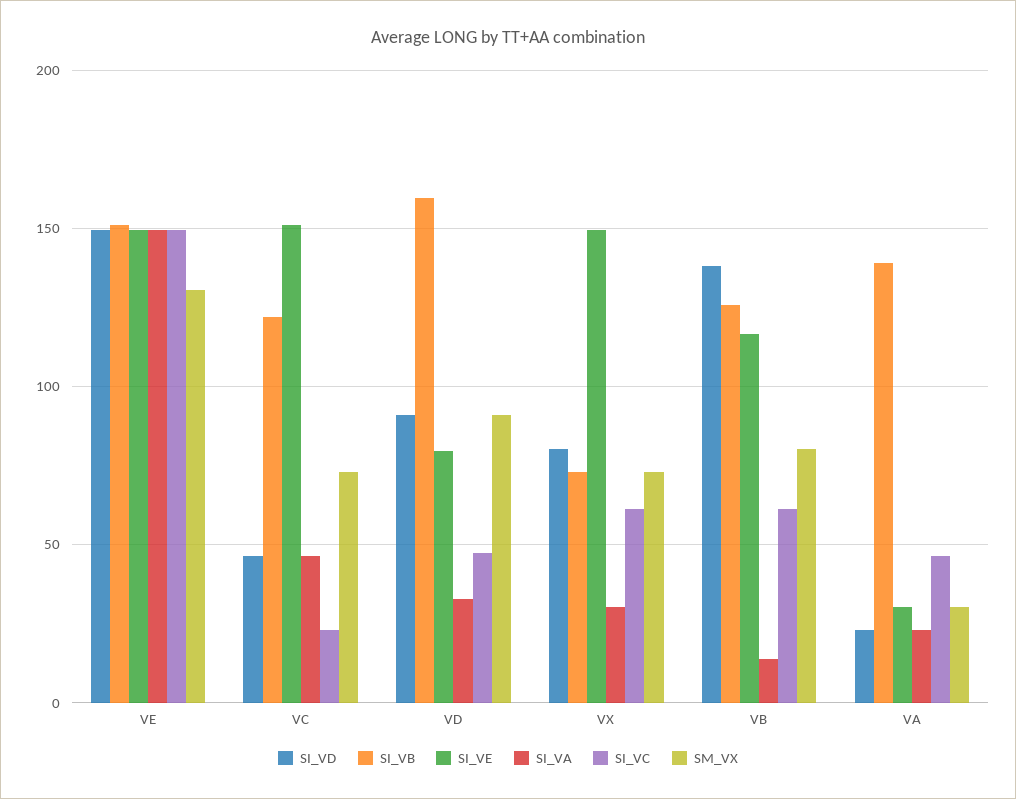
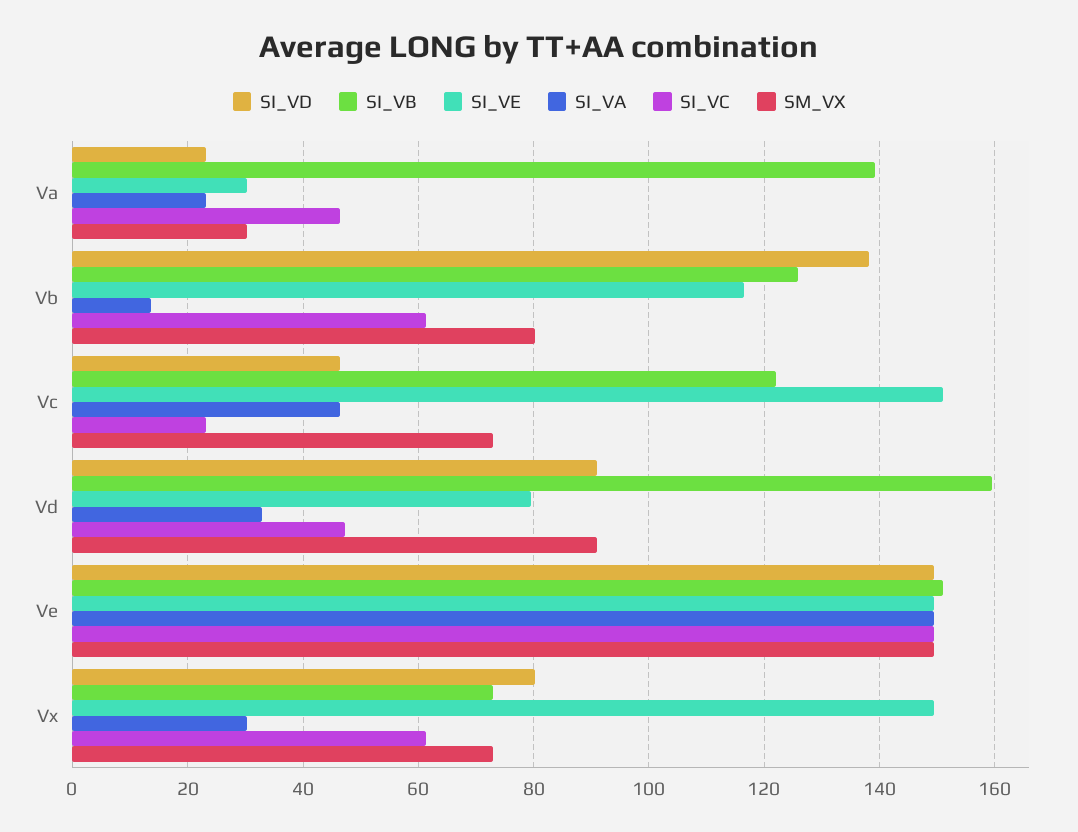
  {
    "SI_VD": {
      "VE": 150,
      "VC": 46,
      "VD": 92,
      "VX": 80,
      "VB": 138,
      "VA": 24
    },
    "SI_VB": {
      "VE": 152,
      "VC": 122,
      "VD": 160,
      "VX": 72,
      "VB": 126,
      "VA": 140
    },
    "SI_VE": {
      "VE": 150,
      "VC": 152,
      "VD": 80,
      "VX": 150,
      "VB": 116,
      "VA": 30
    },
    "SI_VA": {
      "VE": 150,
      "VC": 46,
      "VD": 32,
      "VX": 30,
      "VB": 14,
      "VA": 24
    },
    "SI_VC": {
      "VE": 150,
      "VC": 24,
      "VD": 48,
      "VX": 62,
      "VB": 62,
      "VA": 46
    },
    "SM_VX": {
-     "VE": 130,
+     "VE": 150,
      "VC": 72,
      "VD": 92,
      "VX": 72,
      "VB": 80,
      "VA": 30
    }
  }

